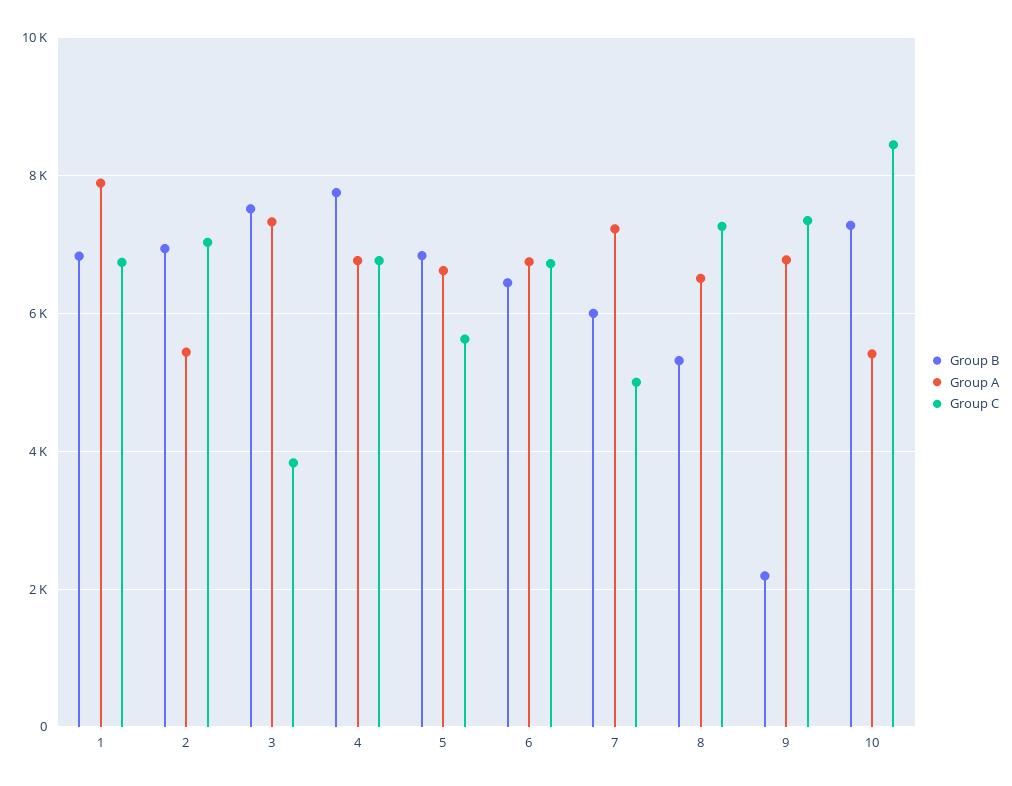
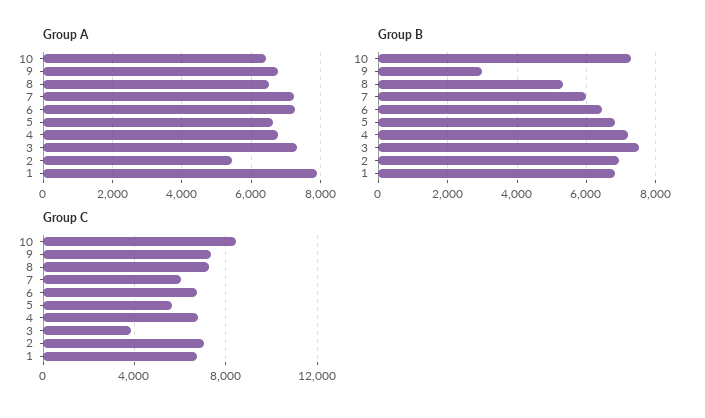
  {
    "Group B": {
      "1": 6800,
      "2": 7000,
      "3": 7600,
-     "4": 7800,
+     "4": 7200,
      "5": 6800,
      "6": 6400,
      "7": 6000,
      "8": 5400,
-     "9": 2200,
+     "9": 3000,
      "10": 7200
    },
    "Group A": {
      "1": 7800,
      "2": 5400,
      "3": 7400,
      "4": 6800,
      "5": 6600,
-     "6": 6800,
+     "6": 7200,
      "7": 7200,
      "8": 6600,
      "9": 6800,
-     "10": 5400
+     "10": 6400
    },
    "Group C": {
      "1": 6800,
      "2": 7000,
      "3": 3800,
      "4": 6800,
      "5": 5600,
      "6": 6800,
-     "7": 5000,
+     "7": 6000,
      "8": 7200,
      "9": 7400,
      "10": 8400
    }
  }

